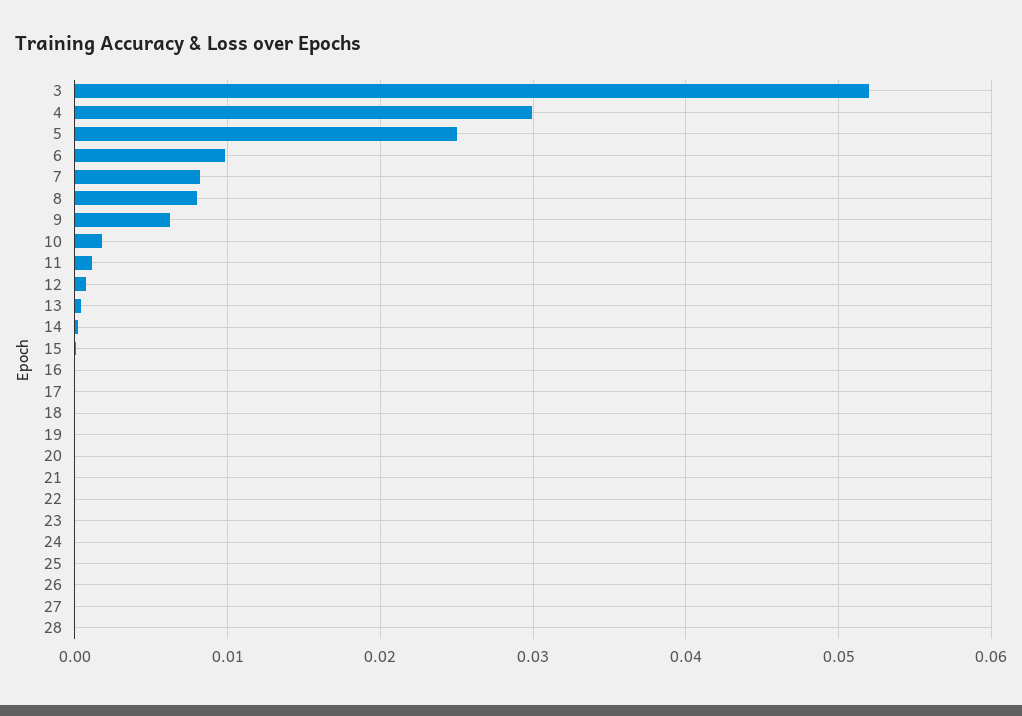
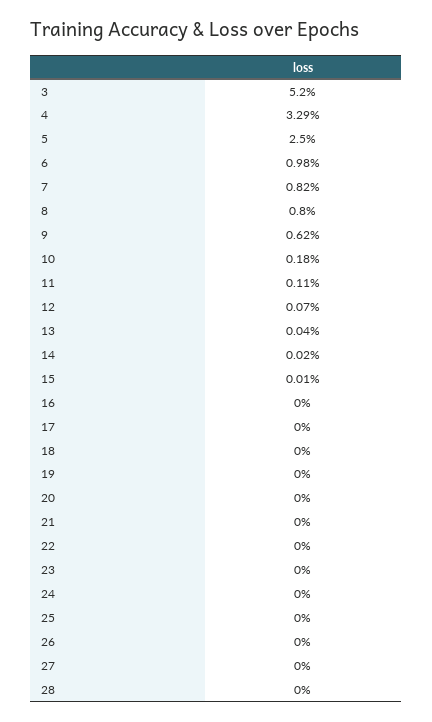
  {
    "3": 0.052,
-   "4": 0.03,
+   "4": 0.0329,
    "5": 0.025,
    "6": 0.0098,
    "7": 0.0082,
    "8": 0.008,
    "9": 0.0062,
    "10": 0.0018,
    "11": 0.0011,
    "12": 0.0007,
    "13": 0.0004,
    "14": 0.0002,
    "15": 0.0001,
    "16": 0,
    "17": 0,
    "18": 0,
    "19": 0,
    "20": 0,
    "21": 0,
    "22": 0,
    "23": 0,
    "24": 0,
    "25": 0,
    "26": 0,
    "27": 0,
    "28": 0
  }

